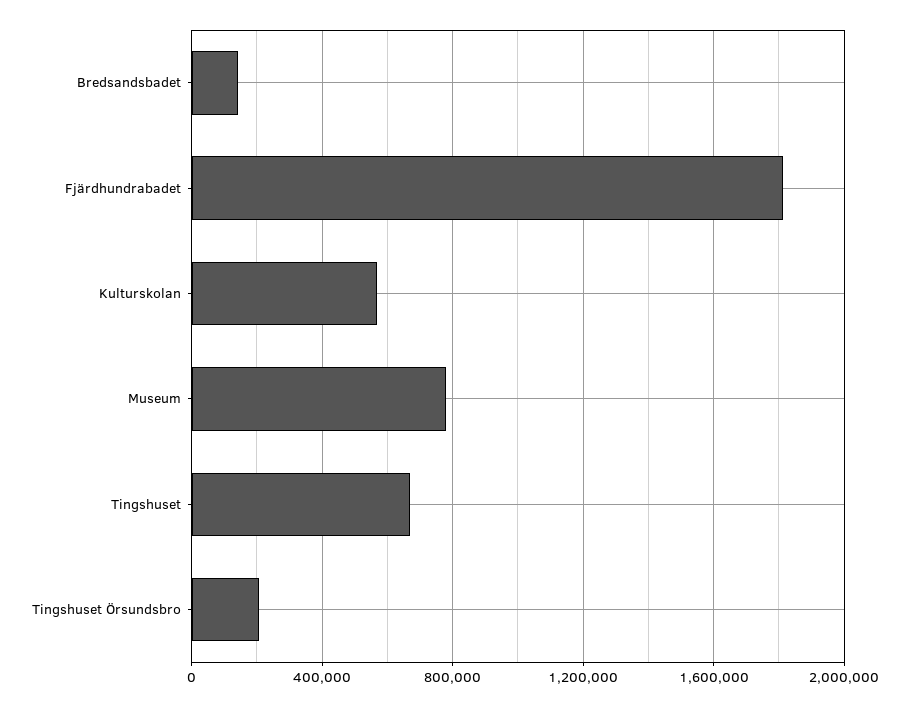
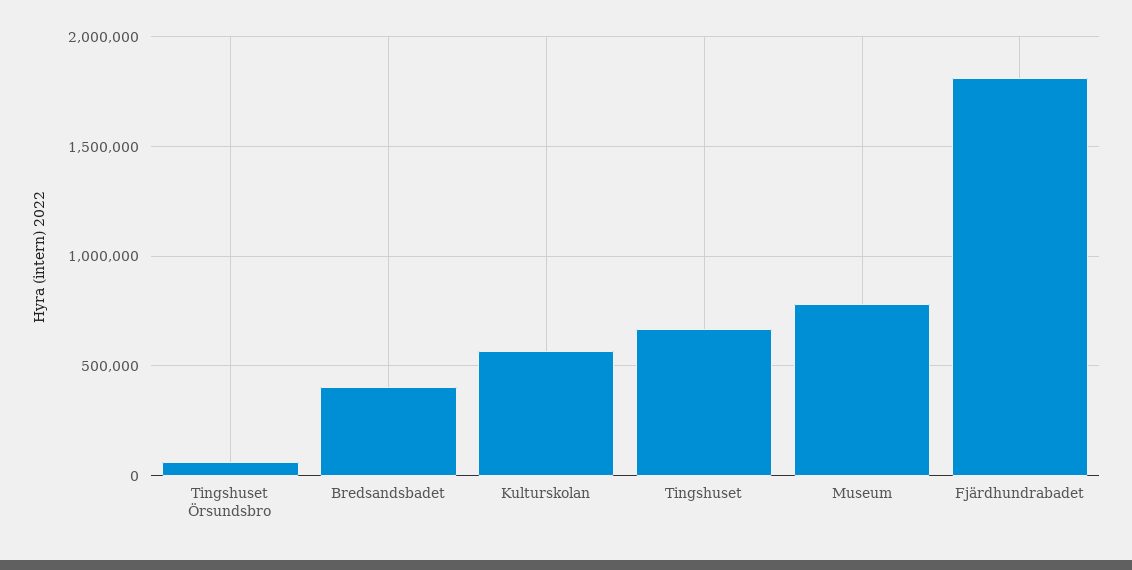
  {
-   "Bredsandsbadet": 150000,
+   "Bredsandsbadet": 400000,
    "Fjärdhundrabadet": 1800000,
    "Kulturskolan": 550000,
    "Museum": 800000,
    "Tingshuset": 650000,
-   "Tingshuset Örsundsbro": 200000
+   "Tingshuset Örsundsbro": 50000
  }

